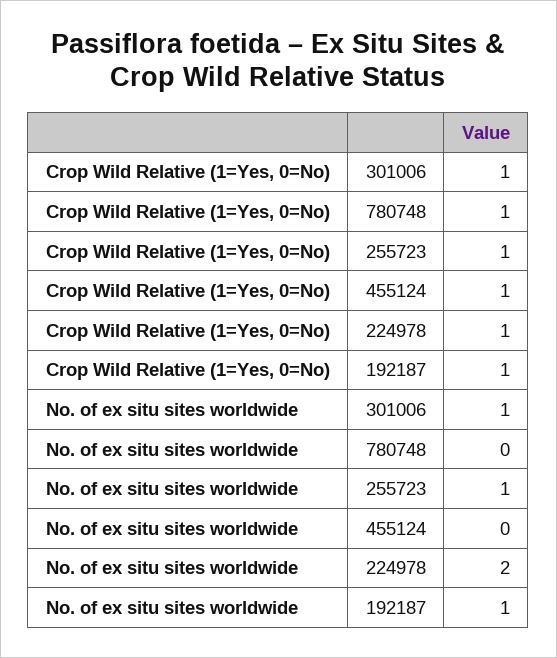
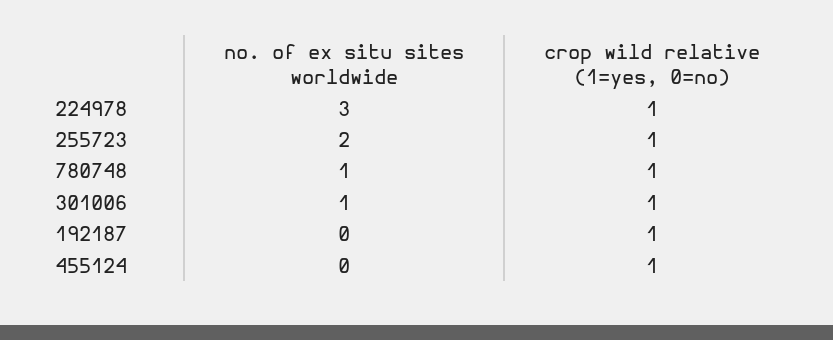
  {
    "Crop Wild Relative (1=Yes, 0=No)": {
      "301006": 1,
      "780748": 1,
      "255723": 1,
      "455124": 1,
      "224978": 1,
      "192187": 1
    },
    "No. of ex situ sites worldwide": {
      "301006": 1,
-     "780748": 0,
+     "780748": 1,
-     "255723": 1,
+     "255723": 2,
      "455124": 0,
-     "224978": 2,
+     "224978": 3,
-     "192187": 1
+     "192187": 0
    }
  }

